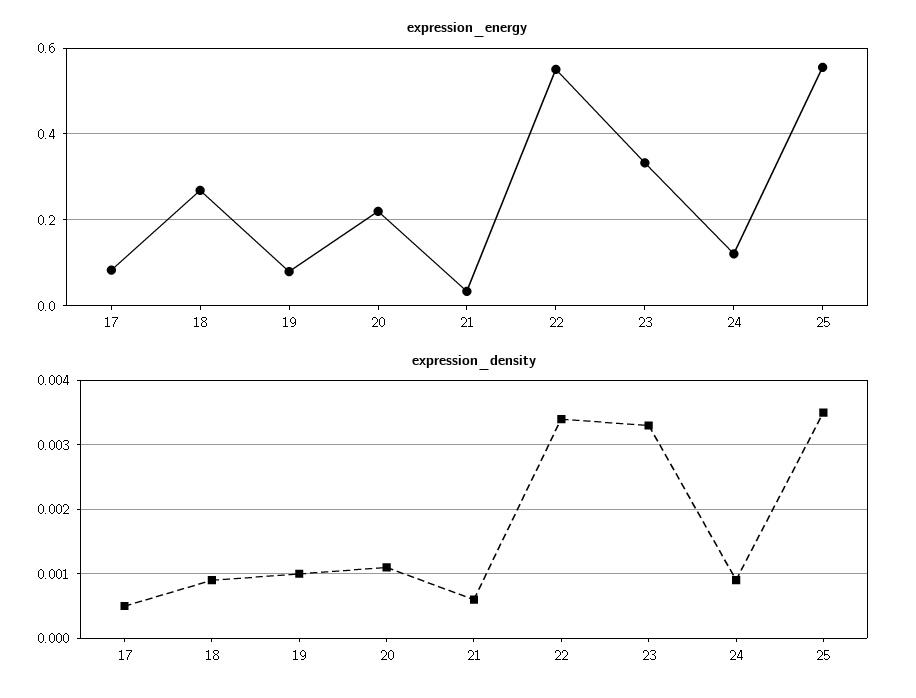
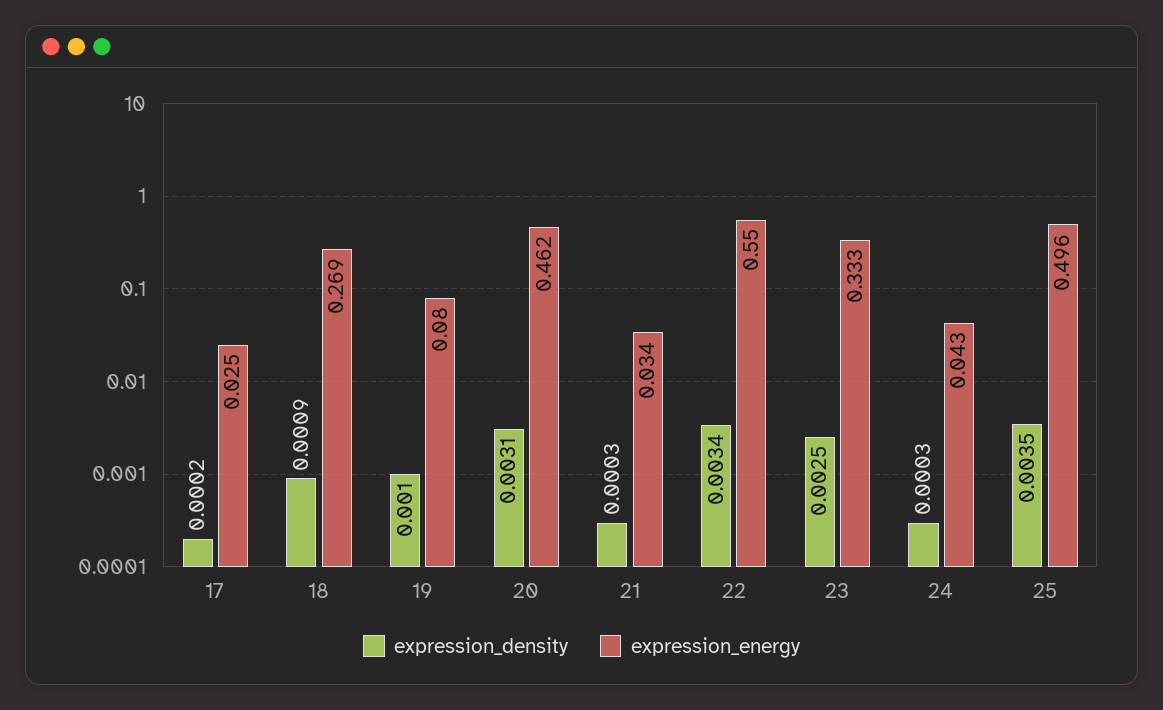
  {
    "expression_energy": {
-     "17": 0.08,
+     "17": 0.025,
      "18": 0.269,
      "19": 0.08,
-     "20": 0.22,
+     "20": 0.462,
      "21": 0.034,
      "22": 0.55,
      "23": 0.333,
-     "24": 0.12,
+     "24": 0.043,
-     "25": 0.56
+     "25": 0.496
    },
    "expression_density": {
-     "17": 0.0005,
+     "17": 0.0002,
      "18": 0.0009,
      "19": 0.001,
-     "20": 0.0011,
+     "20": 0.0031,
-     "21": 0.0006,
+     "21": 0.0003,
      "22": 0.0034,
-     "23": 0.0033,
+     "23": 0.0025,
-     "24": 0.0009,
+     "24": 0.0003,
      "25": 0.0035
    }
  }

